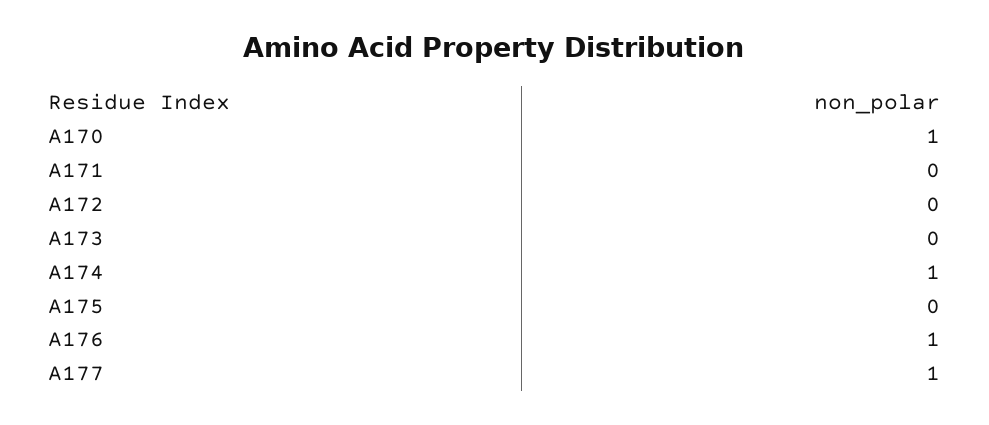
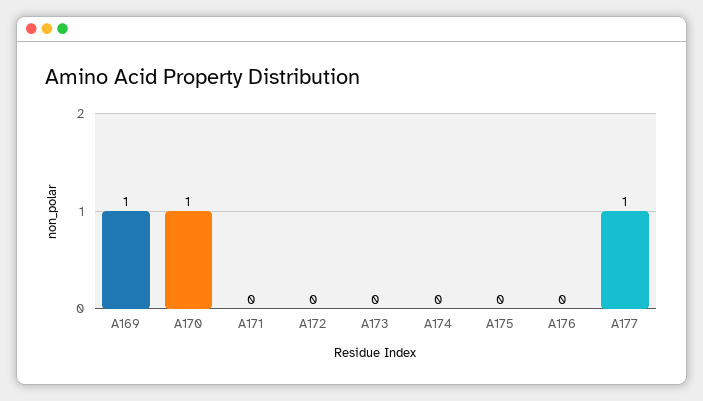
  {
    "A170": 1,
    "A171": 0,
    "A172": 0,
    "A173": 0,
-   "A174": 1,
+   "A174": 0,
    "A175": 0,
-   "A176": 1,
+   "A176": 0,
-   "A177": 1
+   "A177": 1,
+   "A169": 1
  }

